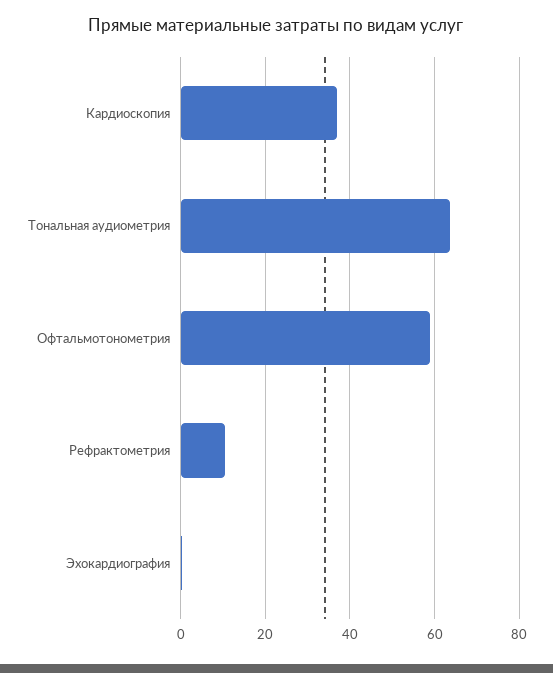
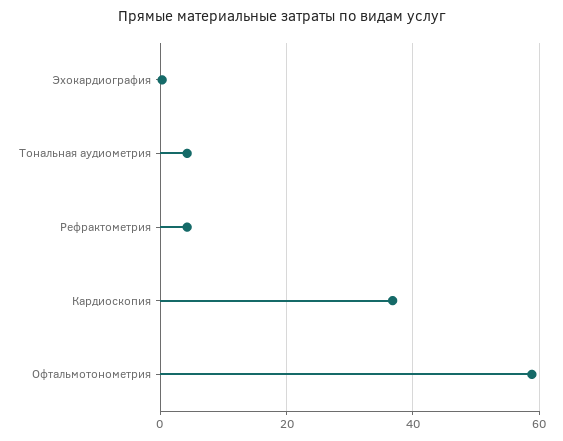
  {
    "Кардиоскопия": 36,
-   "Тональная аудиометрия": 64,
+   "Тональная аудиометрия": 4,
    "Офтальмотонометрия": 58,
-   "Рефрактометрия": 10,
+   "Рефрактометрия": 4,
    "Эхокардиография": 0
  }

